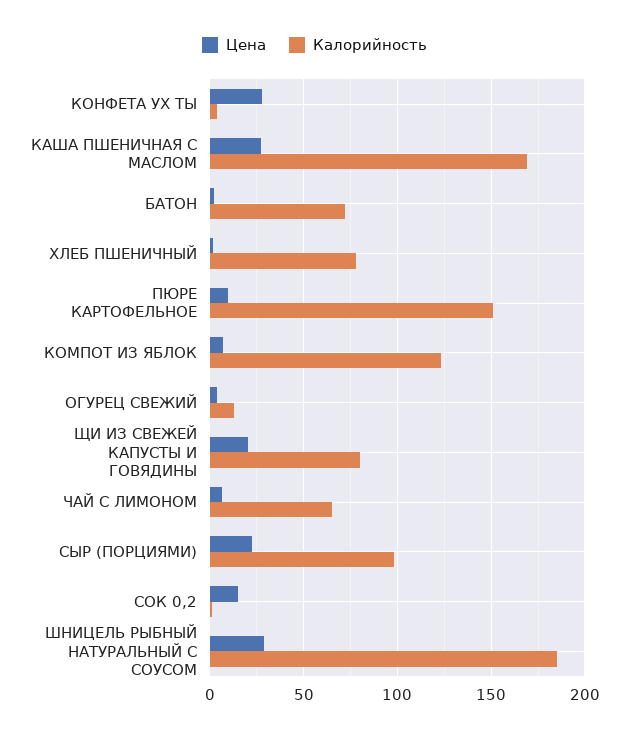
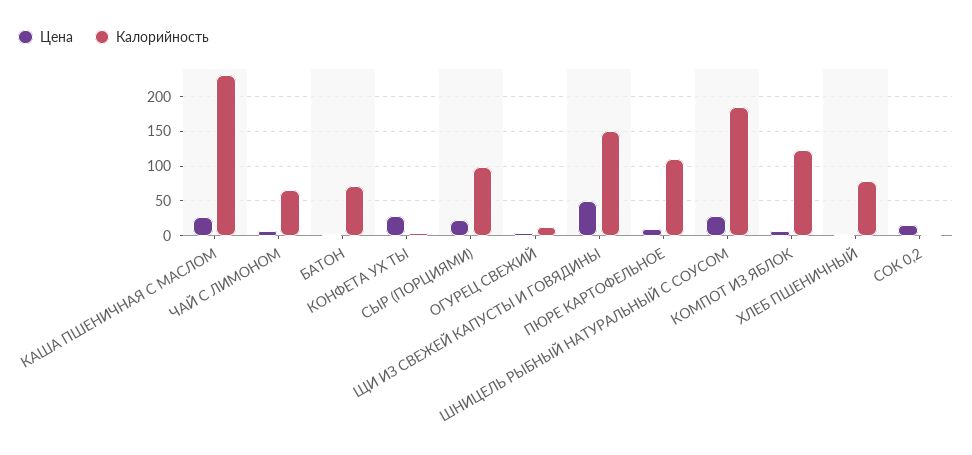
  {
    "Цена": {
      "КОНФЕТА УХ ТЫ": 30,
      "КАША ПШЕНИЧНАЯ С МАСЛОМ": 25,
      "БАТОН": 0,
      "ХЛЕБ ПШЕНИЧНЫЙ": 0,
      "ПЮРЕ КАРТОФЕЛЬНОЕ": 10,
      "КОМПОТ ИЗ ЯБЛОК": 5,
      "ОГУРЕЦ СВЕЖИЙ": 5,
-     "ЩИ ИЗ СВЕЖЕЙ КАПУСТЫ И ГОВЯДИНЫ": 20,
+     "ЩИ ИЗ СВЕЖЕЙ КАПУСТЫ И ГОВЯДИНЫ": 50,
      "ЧАЙ С ЛИМОНОМ": 5,
      "СЫР (ПОРЦИЯМИ)": 20,
      "СОК 0,2": 15,
      "ШНИЦЕЛЬ РЫБНЫЙ НАТУРАЛЬНЫЙ С СОУСОМ": 30
    },
    "Калорийность": {
      "КОНФЕТА УХ ТЫ": 5,
-     "КАША ПШЕНИЧНАЯ С МАСЛОМ": 170,
+     "КАША ПШЕНИЧНАЯ С МАСЛОМ": 230,
      "БАТОН": 70,
      "ХЛЕБ ПШЕНИЧНЫЙ": 80,
-     "ПЮРЕ КАРТОФЕЛЬНОЕ": 150,
+     "ПЮРЕ КАРТОФЕЛЬНОЕ": 110,
      "КОМПОТ ИЗ ЯБЛОК": 125,
      "ОГУРЕЦ СВЕЖИЙ": 15,
-     "ЩИ ИЗ СВЕЖЕЙ КАПУСТЫ И ГОВЯДИНЫ": 80,
+     "ЩИ ИЗ СВЕЖЕЙ КАПУСТЫ И ГОВЯДИНЫ": 150,
      "ЧАЙ С ЛИМОНОМ": 65,
      "СЫР (ПОРЦИЯМИ)": 100,
      "СОК 0,2": 0,
      "ШНИЦЕЛЬ РЫБНЫЙ НАТУРАЛЬНЫЙ С СОУСОМ": 185
    }
  }

